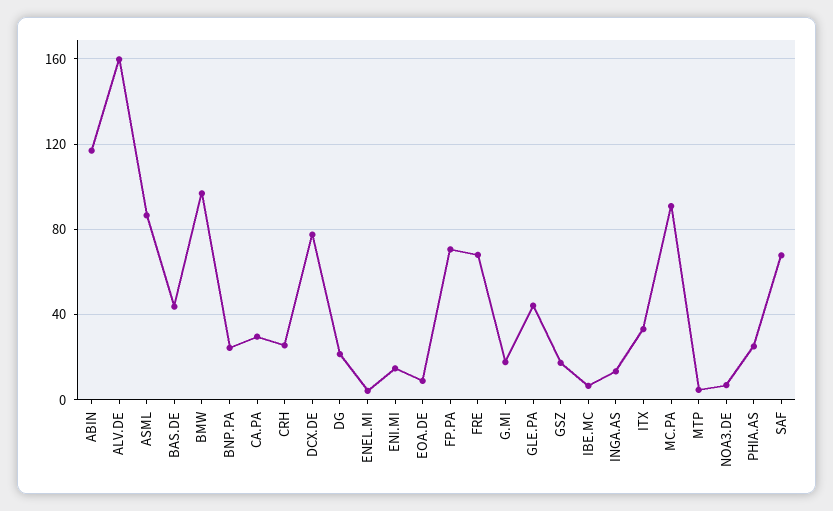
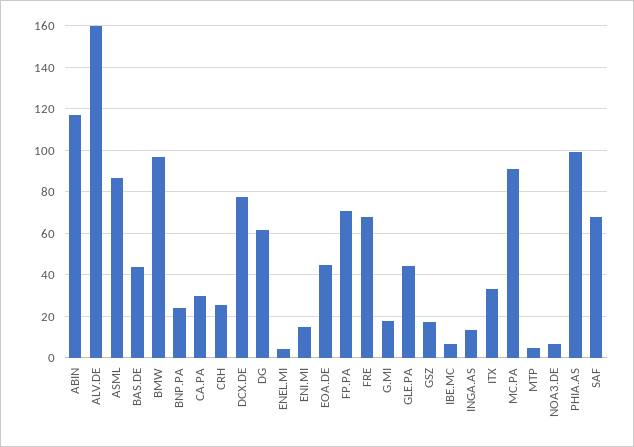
  {
    "ABIN": 115,
    "ALV.DE": 160,
    "ASML": 85,
    "BAS.DE": 45,
    "BMW": 95,
    "BNP.PA": 25,
    "CA.PA": 30,
    "CRH": 25,
    "DCX.DE": 80,
-   "DG": 20,
+   "DG": 60,
    "ENEL.MI": 5,
    "ENI.MI": 15,
-   "EOA.DE": 10,
+   "EOA.DE": 45,
    "FP.PA": 70,
    "FRE": 70,
    "G.MI": 20,
    "GLE.PA": 45,
    "GSZ": 15,
    "IBE.MC": 5,
    "INGA.AS": 15,
    "ITX": 35,
    "MC.PA": 90,
    "MTP": 5,
    "NOA3.DE": 5,
-   "PHIA.AS": 25,
+   "PHIA.AS": 100,
    "SAF": 70
  }

